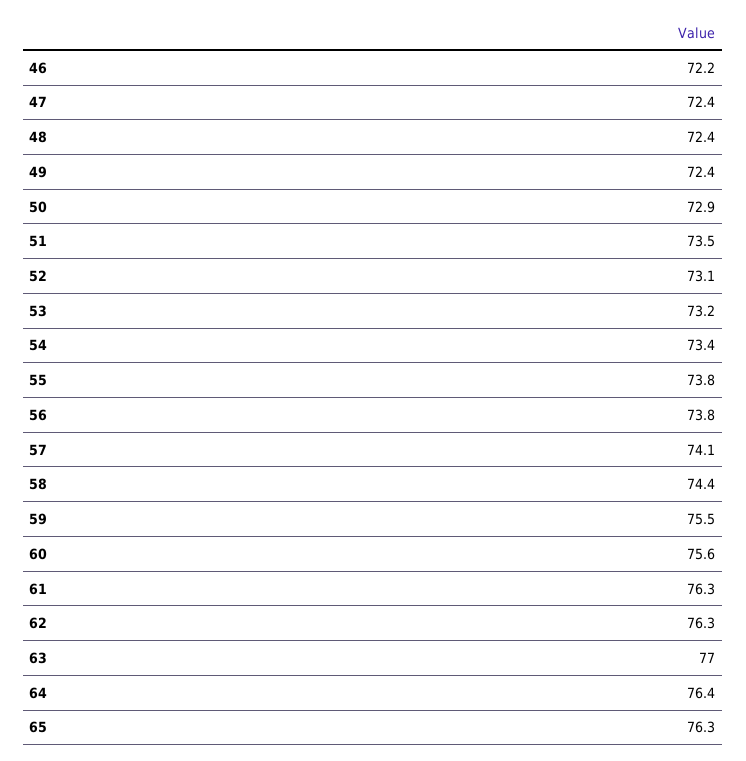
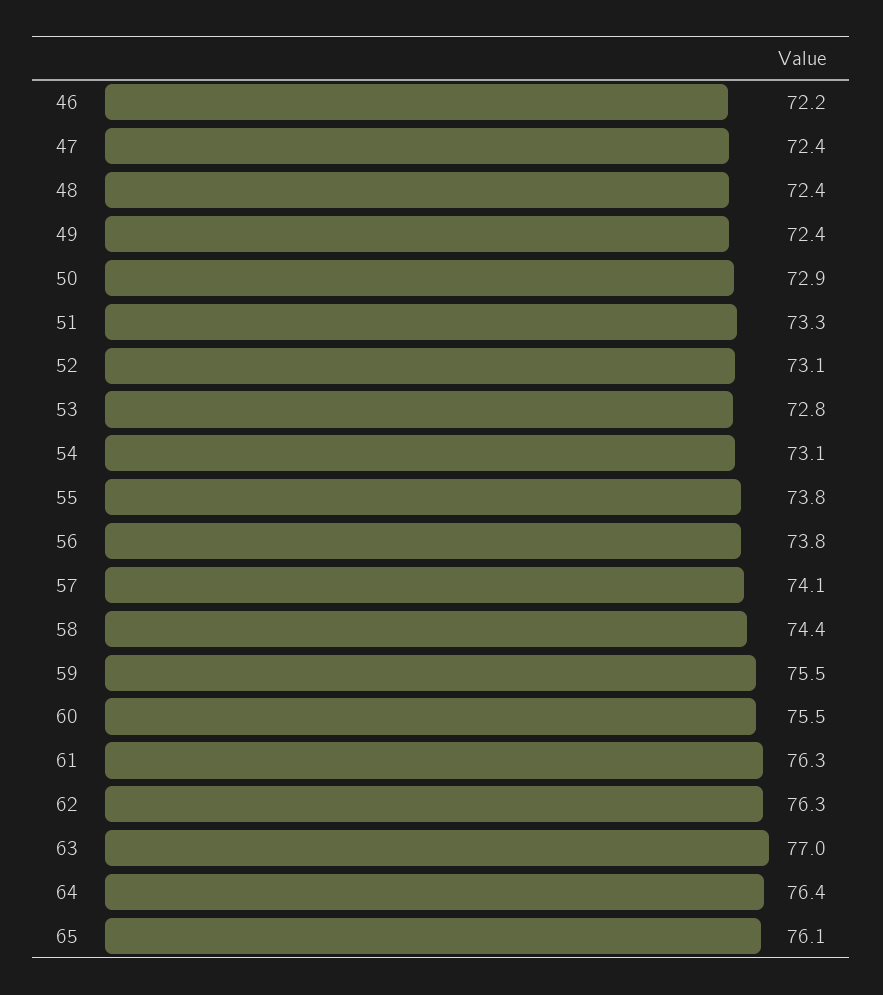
  {
    "46": 72.2,
    "47": 72.4,
    "48": 72.4,
    "49": 72.4,
    "50": 72.9,
-   "51": 73.5,
+   "51": 73.3,
    "52": 73.1,
-   "53": 73.2,
+   "53": 72.8,
-   "54": 73.4,
+   "54": 73.1,
    "55": 73.8,
    "56": 73.8,
    "57": 74.1,
    "58": 74.4,
    "59": 75.5,
-   "60": 75.6,
+   "60": 75.5,
    "61": 76.3,
    "62": 76.3,
    "63": 77,
    "64": 76.4,
-   "65": 76.3
+   "65": 76.1
  }

